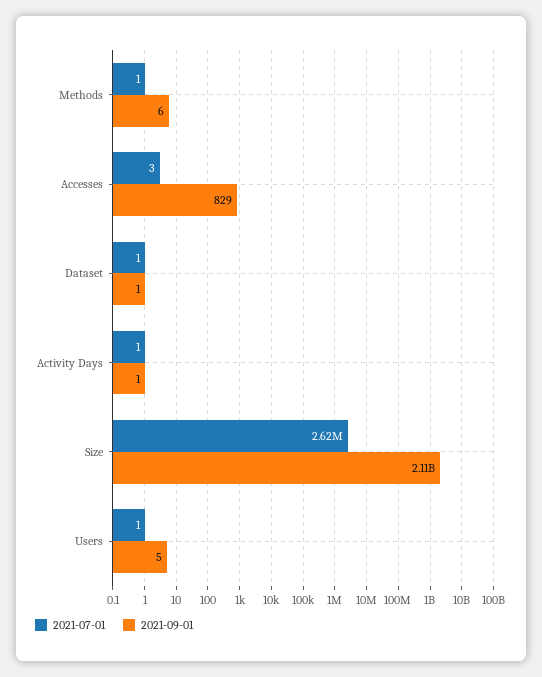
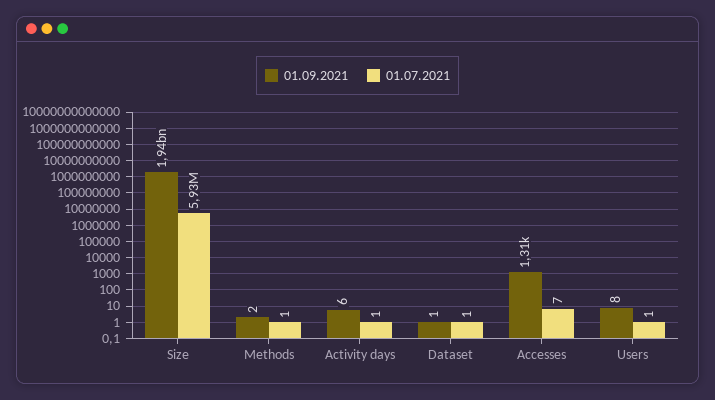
  {
    "2021-07-01": {
      "Methods": 1,
-     "Accesses": 3,
+     "Accesses": 7,
      "Dataset": 1,
      "Activity Days": 1,
-     "Size": 2620000,
+     "Size": 5930000,
      "Users": 1
    },
    "2021-09-01": {
-     "Methods": 6,
+     "Methods": 2,
-     "Accesses": 829,
+     "Accesses": 1310,
      "Dataset": 1,
-     "Activity Days": 1,
+     "Activity Days": 6,
-     "Size": 2110000000,
+     "Size": 1940000000,
-     "Users": 5
+     "Users": 8
    }
  }

